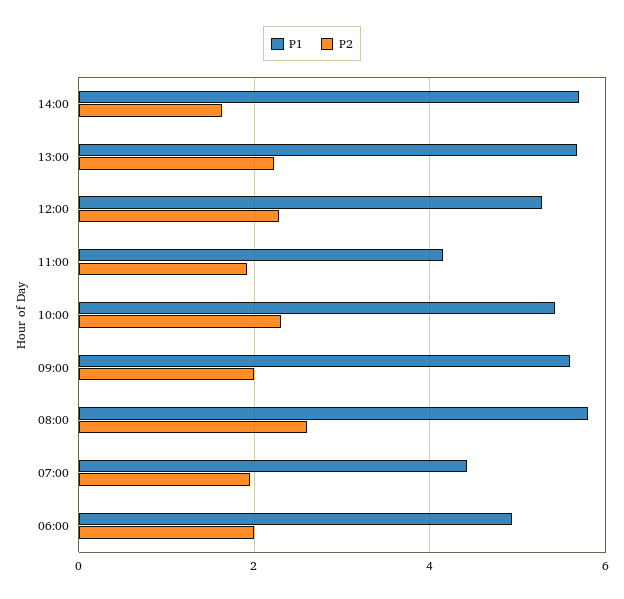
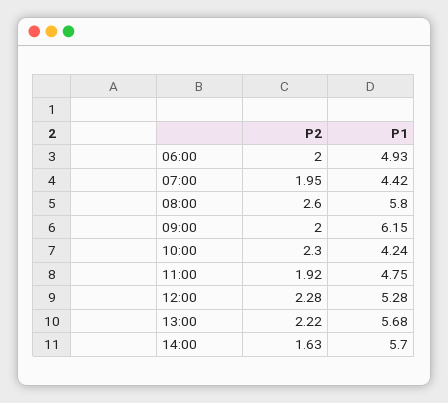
  {
    "P1": {
      "14:00": 5.7,
      "13:00": 5.68,
      "12:00": 5.28,
-     "11:00": 4.2,
+     "11:00": 4.75,
-     "10:00": 5.4,
+     "10:00": 4.24,
-     "09:00": 5.6,
+     "09:00": 6.15,
      "08:00": 5.8,
      "07:00": 4.42,
      "06:00": 4.93
    },
    "P2": {
      "14:00": 1.63,
      "13:00": 2.22,
      "12:00": 2.28,
      "11:00": 1.92,
      "10:00": 2.3,
      "09:00": 2,
      "08:00": 2.6,
      "07:00": 1.95,
      "06:00": 2
    }
  }

